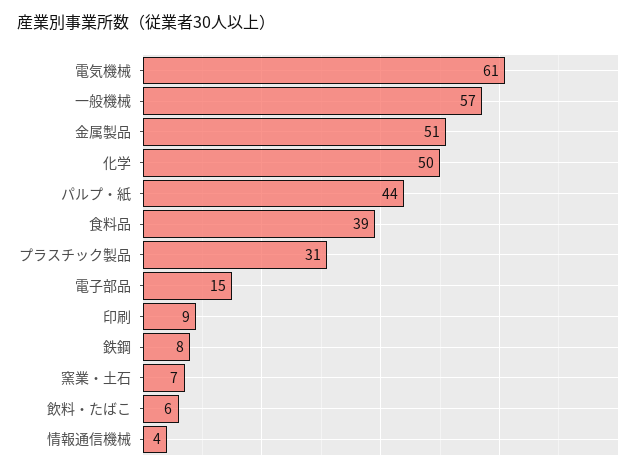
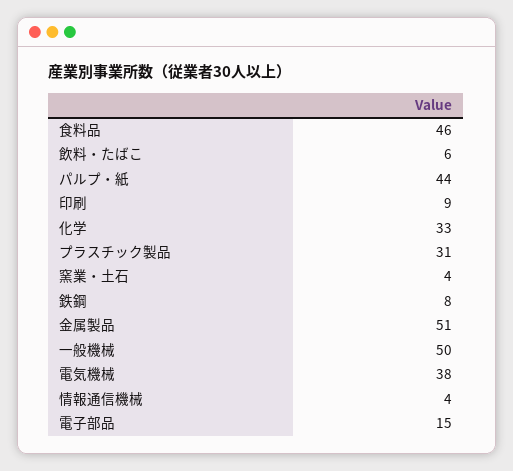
  {
-   "電気機械": 61,
+   "電気機械": 38,
-   "一般機械": 57,
+   "一般機械": 50,
    "金属製品": 51,
-   "化学": 50,
+   "化学": 33,
    "パルプ・紙": 44,
-   "食料品": 39,
+   "食料品": 46,
    "プラスチック製品": 31,
    "電子部品": 15,
    "印刷": 9,
    "鉄鋼": 8,
-   "窯業・土石": 7,
+   "窯業・土石": 4,
    "飲料・たばこ": 6,
    "情報通信機械": 4
  }

